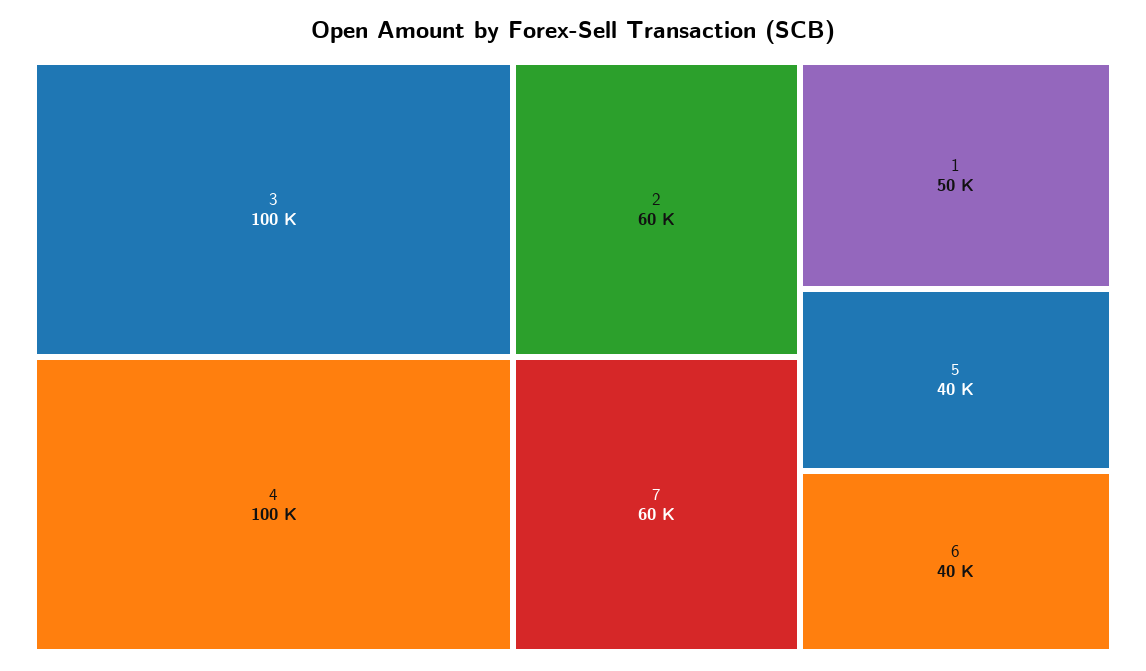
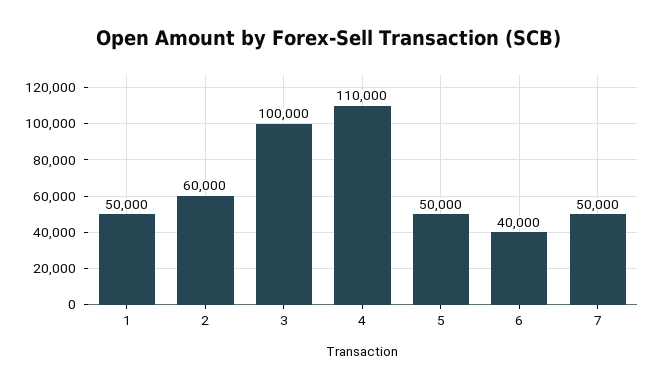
  {
    "3": 100000,
-   "4": 100000,
+   "4": 110000,
    "2": 60000,
-   "7": 60000,
+   "7": 50000,
    "1": 50000,
-   "5": 40000,
+   "5": 50000,
    "6": 40000
  }

